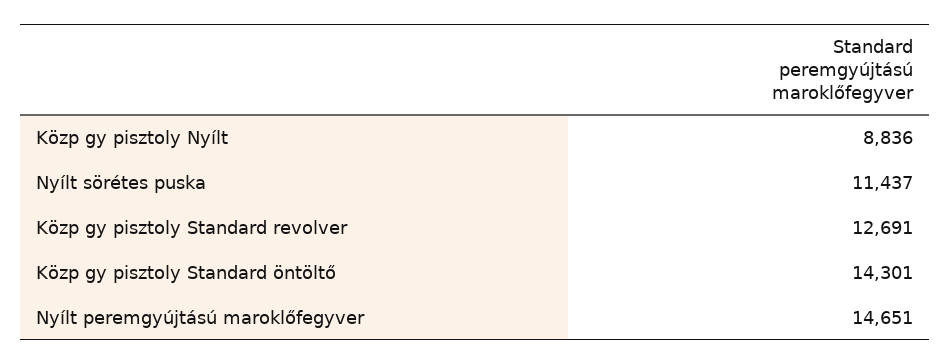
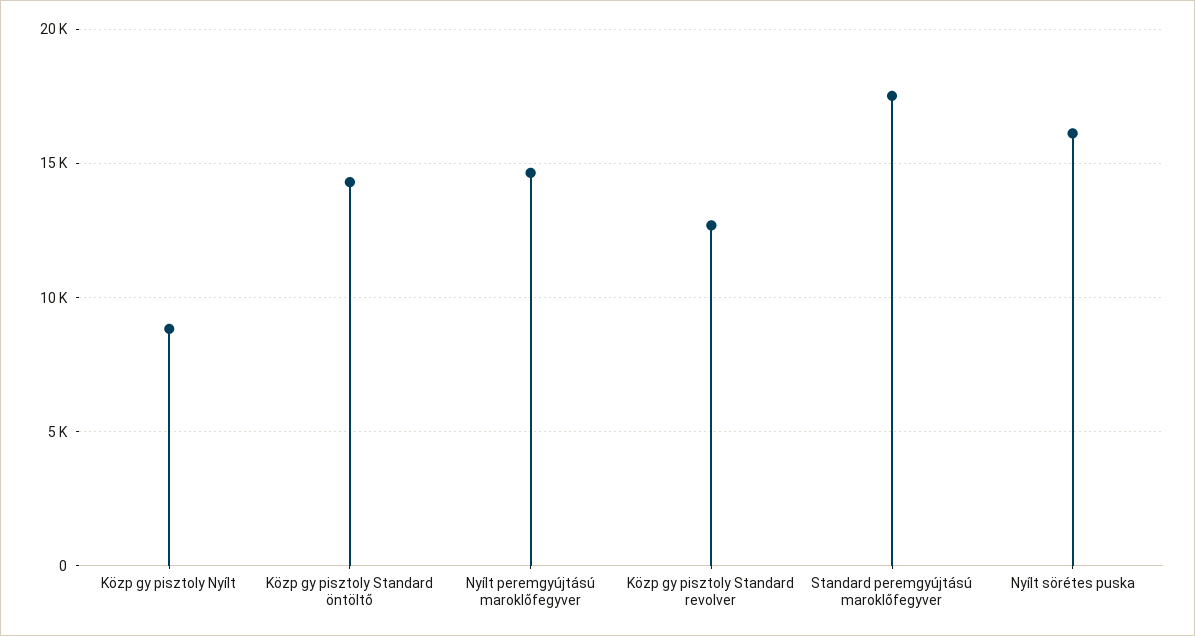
  {
    "Közp gy pisztoly Nyílt": 8836,
-   "Nyílt sörétes puska": 11437,
+   "Nyílt sörétes puska": 16000,
    "Közp gy pisztoly Standard revolver": 12691,
    "Közp gy pisztoly Standard öntöltő": 14301,
-   "Nyílt peremgyújtású maroklőfegyver": 14651
+   "Nyílt peremgyújtású maroklőfegyver": 14651,
+   "Standard peremgyújtású maroklőfegyver": 17500
  }

